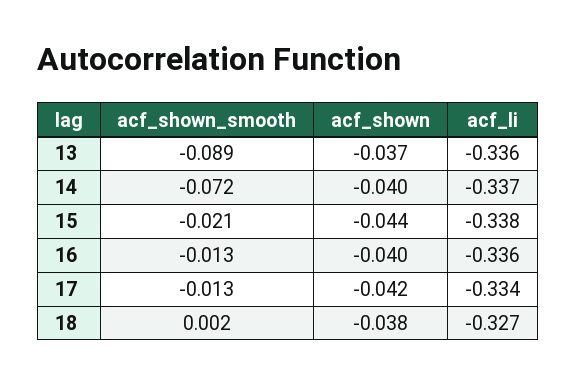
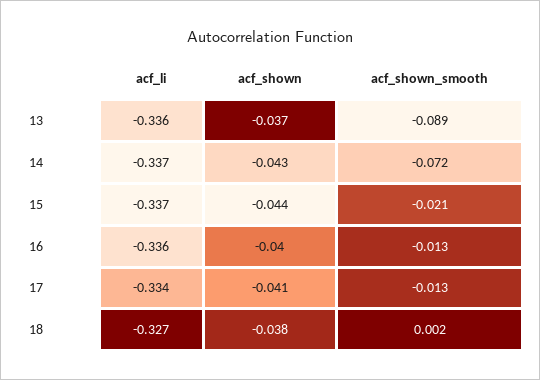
  {
    "acf_shown_smooth": {
      "13": -0.089,
      "14": -0.072,
      "15": -0.021,
      "16": -0.013,
      "17": -0.013,
      "18": 0.002
    },
    "acf_shown": {
      "13": -0.037,
-     "14": -0.04,
+     "14": -0.043,
      "15": -0.044,
      "16": -0.04,
-     "17": -0.042,
+     "17": -0.041,
      "18": -0.038
    },
    "acf_li": {
      "13": -0.336,
      "14": -0.337,
-     "15": -0.338,
+     "15": -0.337,
      "16": -0.336,
      "17": -0.334,
      "18": -0.327
    }
  }

